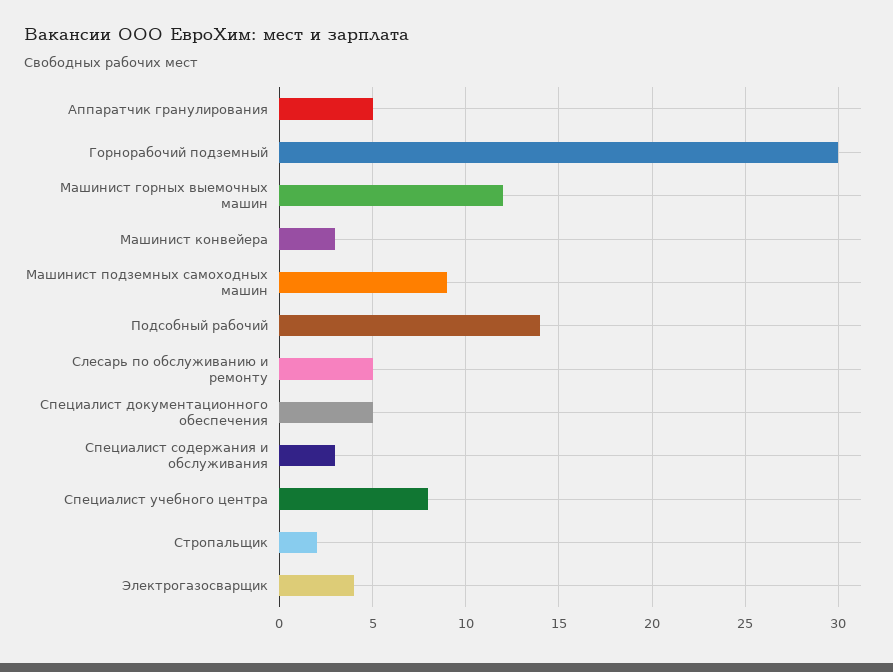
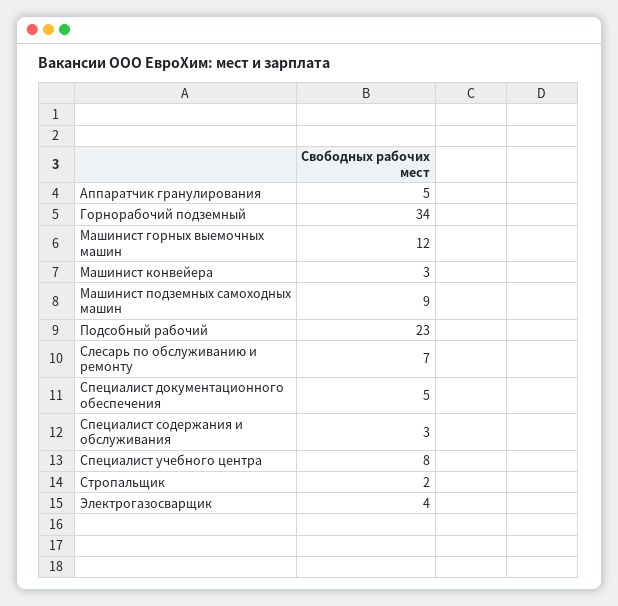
  {
    "Аппаратчик гранулирования": 5,
-   "Горнорабочий подземный": 30,
+   "Горнорабочий подземный": 34,
    "Машинист горных выемочных машин": 12,
    "Машинист конвейера": 3,
    "Машинист подземных самоходных машин": 9,
-   "Подсобный рабочий": 14,
+   "Подсобный рабочий": 23,
-   "Слесарь по обслуживанию и ремонту": 5,
+   "Слесарь по обслуживанию и ремонту": 7,
    "Специалист документационного обеспечения": 5,
    "Специалист содержания и обслуживания": 3,
    "Специалист учебного центра": 8,
    "Стропальщик": 2,
    "Электрогазосварщик": 4
  }

